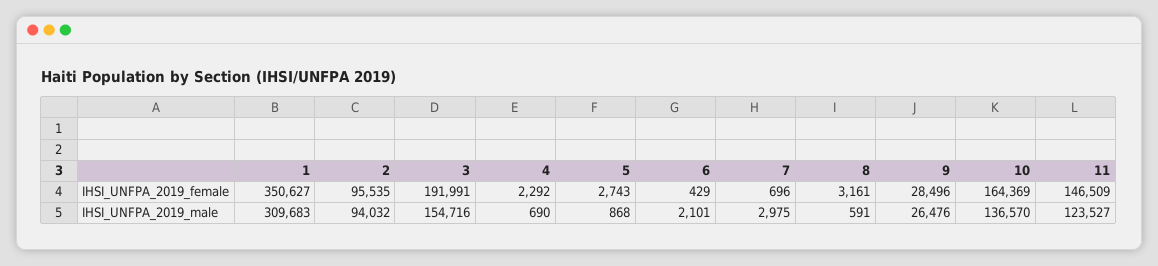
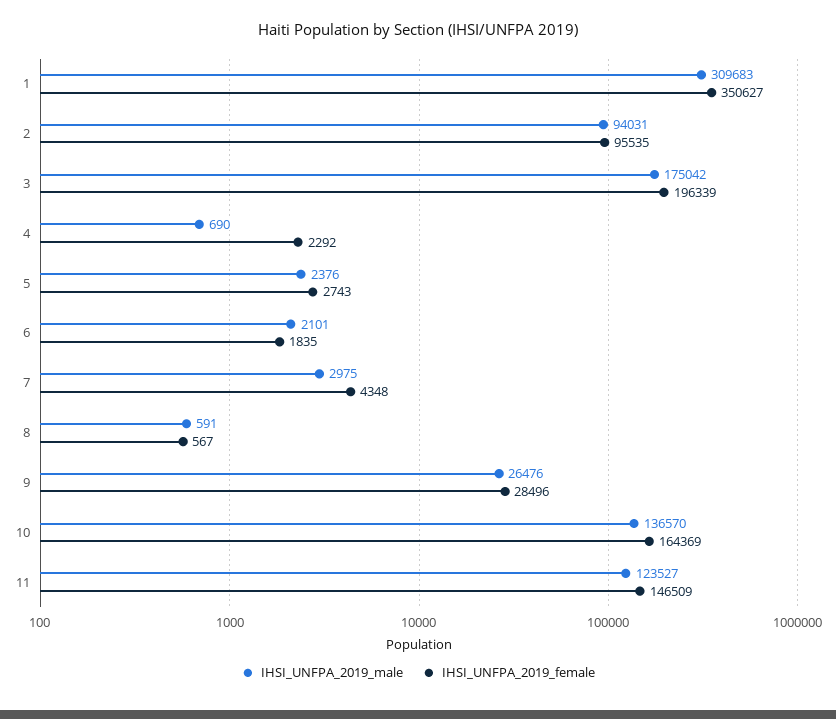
  {
    "IHSI_UNFPA_2019_female": {
      "1": 350627,
      "2": 95535,
-     "3": 191991,
+     "3": 196339,
      "4": 2292,
      "5": 2743,
-     "6": 429,
+     "6": 1835,
-     "7": 696,
+     "7": 4348,
-     "8": 3161,
+     "8": 567,
      "9": 28496,
      "10": 164369,
      "11": 146509
    },
    "IHSI_UNFPA_2019_male": {
      "1": 309683,
-     "2": 94032,
+     "2": 94031,
-     "3": 154716,
+     "3": 175042,
      "4": 690,
-     "5": 868,
+     "5": 2376,
      "6": 2101,
      "7": 2975,
      "8": 591,
      "9": 26476,
      "10": 136570,
      "11": 123527
    }
  }

